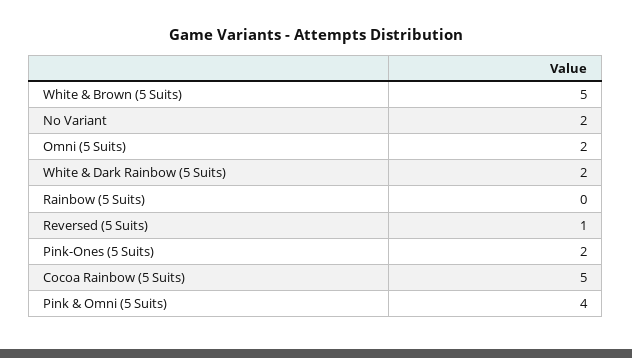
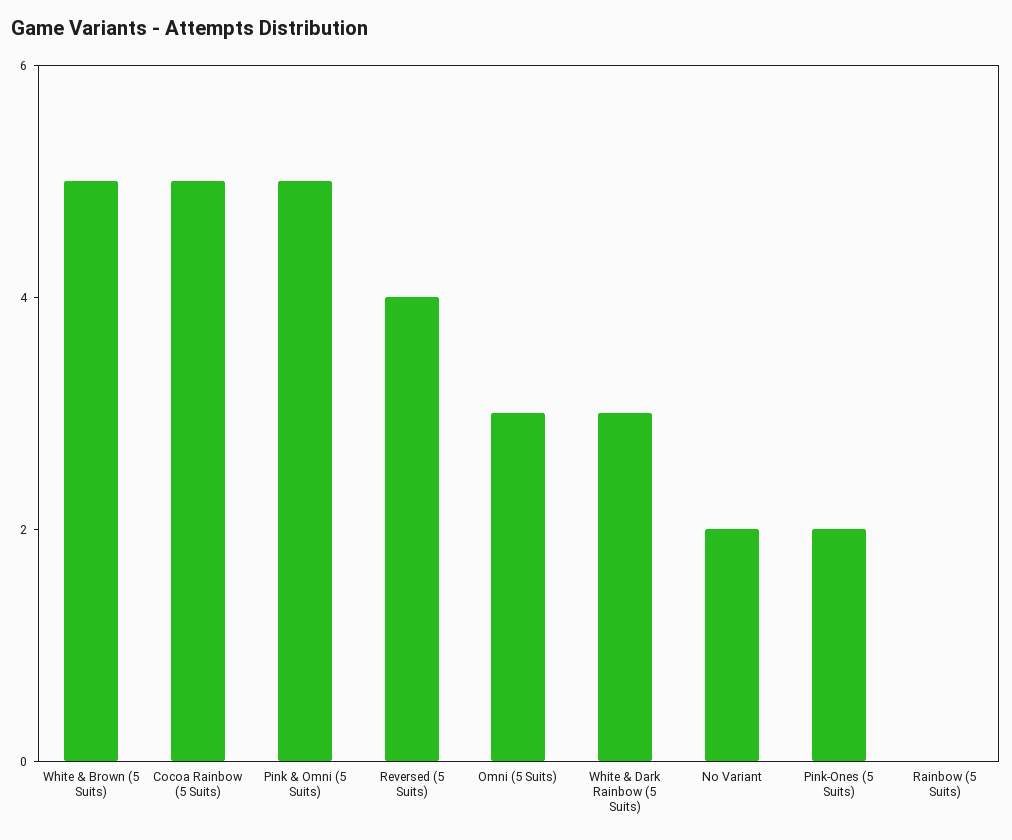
  {
    "White & Brown (5 Suits)": 5,
    "No Variant": 2,
-   "Omni (5 Suits)": 2,
+   "Omni (5 Suits)": 3,
-   "White & Dark Rainbow (5 Suits)": 2,
+   "White & Dark Rainbow (5 Suits)": 3,
    "Rainbow (5 Suits)": 0,
-   "Reversed (5 Suits)": 1,
+   "Reversed (5 Suits)": 4,
    "Pink-Ones (5 Suits)": 2,
    "Cocoa Rainbow (5 Suits)": 5,
-   "Pink & Omni (5 Suits)": 4
+   "Pink & Omni (5 Suits)": 5
  }

